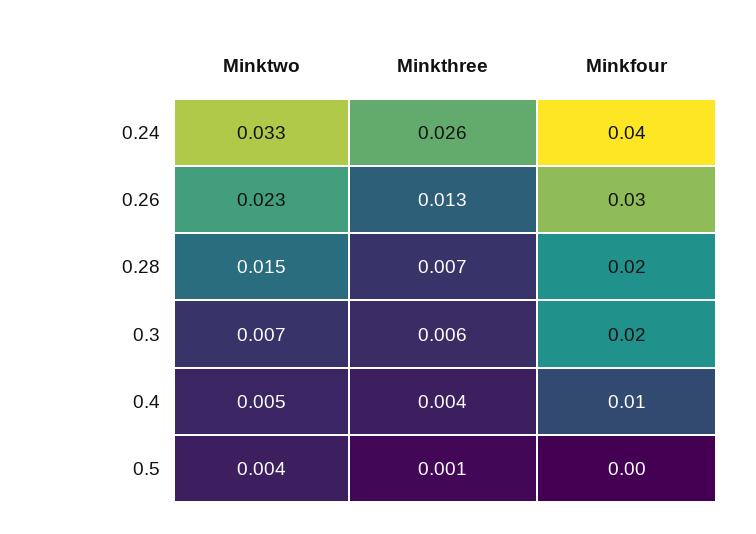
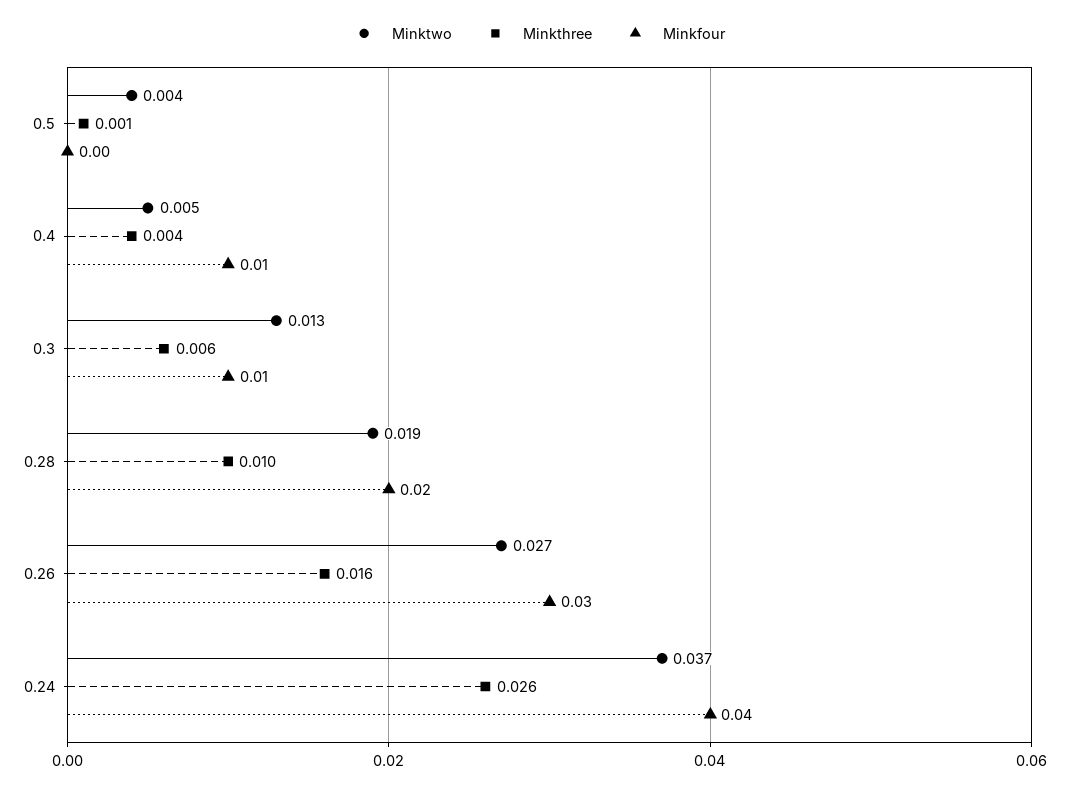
  {
    "Minktwo": {
-     "0.24": 0.033,
+     "0.24": 0.037,
-     "0.26": 0.023,
+     "0.26": 0.027,
-     "0.28": 0.015,
+     "0.28": 0.019,
-     "0.3": 0.007,
+     "0.3": 0.013,
      "0.4": 0.005,
      "0.5": 0.004
    },
    "Minkthree": {
      "0.24": 0.026,
-     "0.26": 0.013,
+     "0.26": 0.016,
-     "0.28": 0.007,
+     "0.28": 0.01,
      "0.3": 0.006,
      "0.4": 0.004,
      "0.5": 0.001
    },
    "Minkfour": {
      "0.24": 0.04,
      "0.26": 0.03,
      "0.28": 0.02,
-     "0.3": 0.02,
+     "0.3": 0.01,
      "0.4": 0.01,
      "0.5": 0
    }
  }

